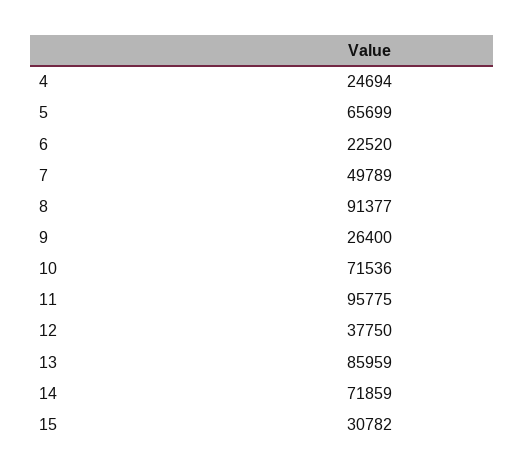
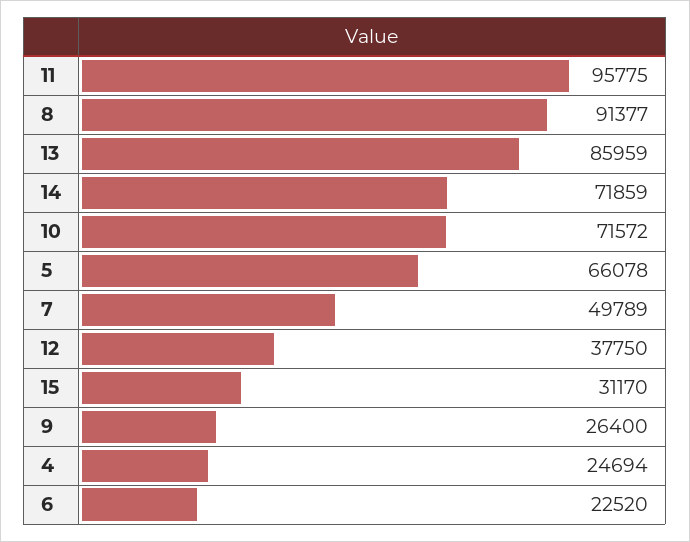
  {
    "4": 24694,
-   "5": 65699,
+   "5": 66078,
    "6": 22520,
    "7": 49789,
    "8": 91377,
    "9": 26400,
-   "10": 71536,
+   "10": 71572,
    "11": 95775,
    "12": 37750,
    "13": 85959,
    "14": 71859,
-   "15": 30782
+   "15": 31170
  }

